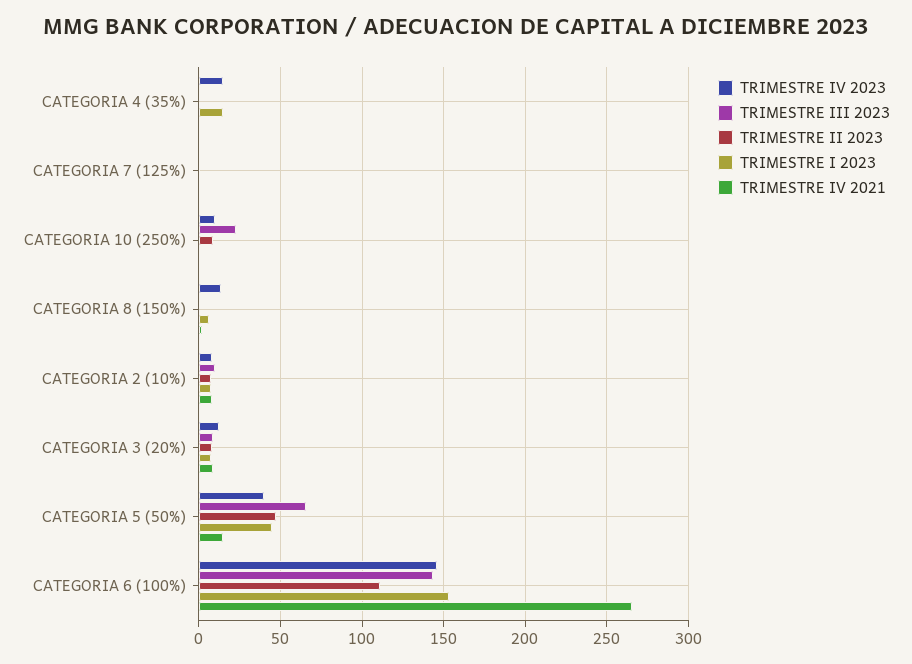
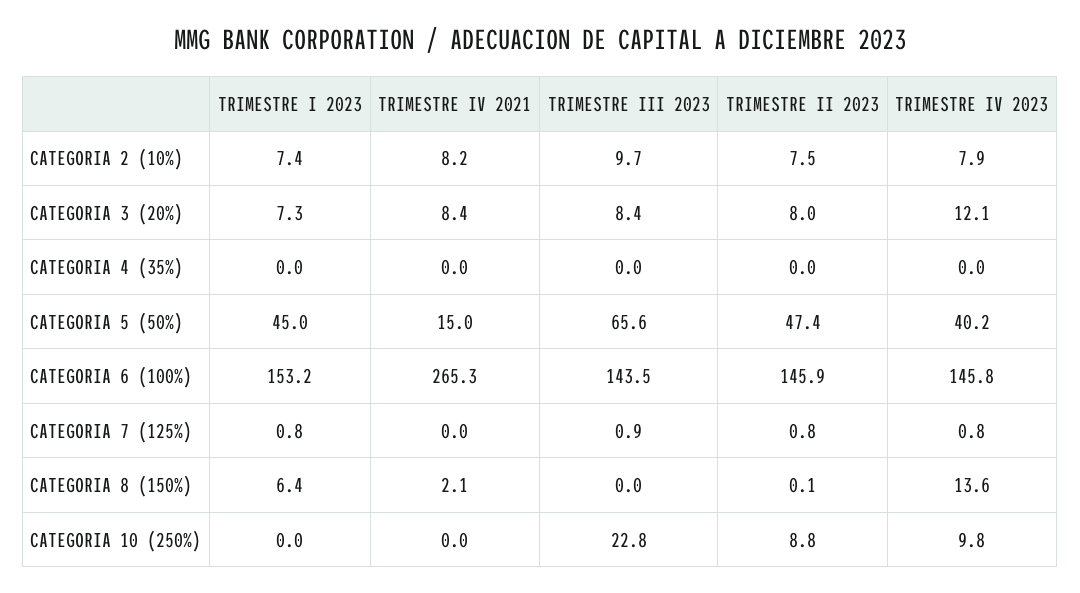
  {
    "TRIMESTRE IV 2023": {
-     "CATEGORIA 4 (35%)": 15,
+     "CATEGORIA 4 (35%)": 0,
      "CATEGORIA 7 (125%)": 0.8,
      "CATEGORIA 10 (250%)": 9.8,
      "CATEGORIA 8 (150%)": 13.6,
      "CATEGORIA 2 (10%)": 7.9,
      "CATEGORIA 3 (20%)": 12.1,
      "CATEGORIA 5 (50%)": 40.2,
      "CATEGORIA 6 (100%)": 145.8
    },
    "TRIMESTRE III 2023": {
      "CATEGORIA 4 (35%)": 0,
      "CATEGORIA 7 (125%)": 0.9,
      "CATEGORIA 10 (250%)": 22.8,
      "CATEGORIA 8 (150%)": 0,
      "CATEGORIA 2 (10%)": 9.7,
      "CATEGORIA 3 (20%)": 8.4,
      "CATEGORIA 5 (50%)": 65.6,
      "CATEGORIA 6 (100%)": 143.5
    },
    "TRIMESTRE II 2023": {
      "CATEGORIA 4 (35%)": 0,
      "CATEGORIA 7 (125%)": 0.8,
      "CATEGORIA 10 (250%)": 8.8,
      "CATEGORIA 8 (150%)": 0.1,
      "CATEGORIA 2 (10%)": 7.5,
      "CATEGORIA 3 (20%)": 8,
      "CATEGORIA 5 (50%)": 47.4,
-     "CATEGORIA 6 (100%)": 110
+     "CATEGORIA 6 (100%)": 145.9
    },
    "TRIMESTRE I 2023": {
-     "CATEGORIA 4 (35%)": 15,
+     "CATEGORIA 4 (35%)": 0,
      "CATEGORIA 7 (125%)": 0.8,
      "CATEGORIA 10 (250%)": 0,
      "CATEGORIA 8 (150%)": 6.4,
      "CATEGORIA 2 (10%)": 7.4,
      "CATEGORIA 3 (20%)": 7.3,
      "CATEGORIA 5 (50%)": 45,
      "CATEGORIA 6 (100%)": 153.2
    },
    "TRIMESTRE IV 2021": {
      "CATEGORIA 4 (35%)": 0,
      "CATEGORIA 7 (125%)": 0,
      "CATEGORIA 10 (250%)": 0,
      "CATEGORIA 8 (150%)": 2.1,
      "CATEGORIA 2 (10%)": 8.2,
      "CATEGORIA 3 (20%)": 8.4,
      "CATEGORIA 5 (50%)": 15,
      "CATEGORIA 6 (100%)": 265.3
    }
  }

